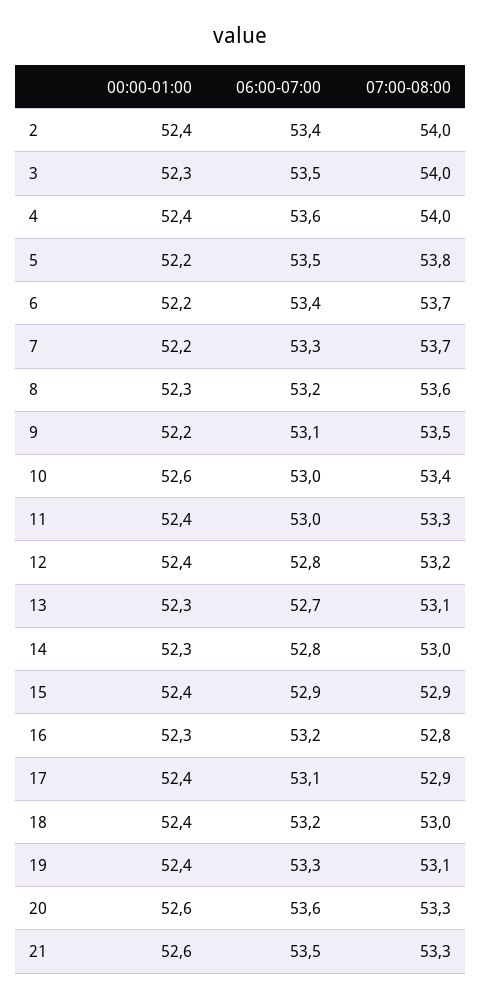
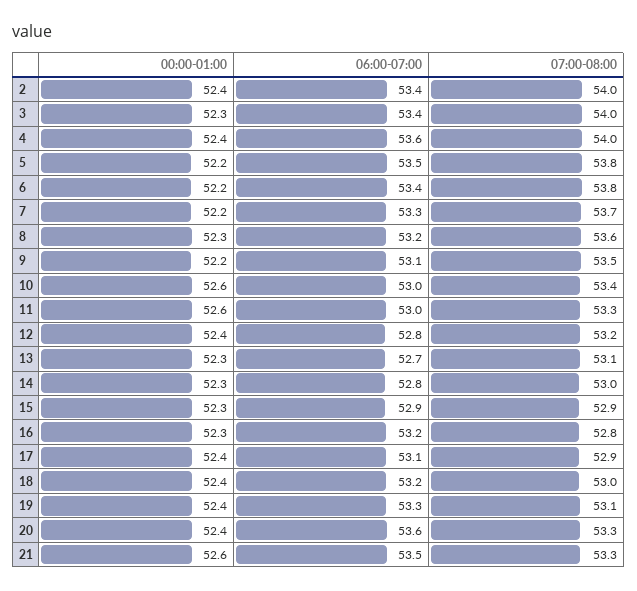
  {
    "00:00-01:00": {
      "2": 52.4,
      "3": 52.3,
      "4": 52.4,
      "5": 52.2,
      "6": 52.2,
      "7": 52.2,
      "8": 52.3,
      "9": 52.2,
      "10": 52.6,
-     "11": 52.4,
+     "11": 52.6,
      "12": 52.4,
      "13": 52.3,
      "14": 52.3,
-     "15": 52.4,
+     "15": 52.3,
      "16": 52.3,
      "17": 52.4,
      "18": 52.4,
      "19": 52.4,
-     "20": 52.6,
+     "20": 52.4,
      "21": 52.6
    },
    "06:00-07:00": {
      "2": 53.4,
-     "3": 53.5,
+     "3": 53.4,
      "4": 53.6,
      "5": 53.5,
      "6": 53.4,
      "7": 53.3,
      "8": 53.2,
      "9": 53.1,
      "10": 53,
      "11": 53,
      "12": 52.8,
      "13": 52.7,
      "14": 52.8,
      "15": 52.9,
      "16": 53.2,
      "17": 53.1,
      "18": 53.2,
      "19": 53.3,
      "20": 53.6,
      "21": 53.5
    },
    "07:00-08:00": {
      "2": 54,
      "3": 54,
      "4": 54,
      "5": 53.8,
-     "6": 53.7,
+     "6": 53.8,
      "7": 53.7,
      "8": 53.6,
      "9": 53.5,
      "10": 53.4,
      "11": 53.3,
      "12": 53.2,
      "13": 53.1,
      "14": 53,
      "15": 52.9,
      "16": 52.8,
      "17": 52.9,
      "18": 53,
      "19": 53.1,
      "20": 53.3,
      "21": 53.3
    }
  }

